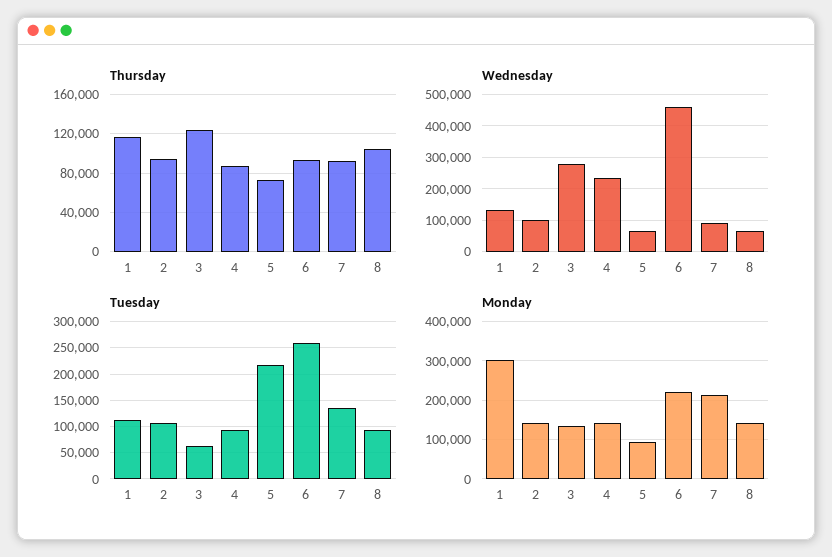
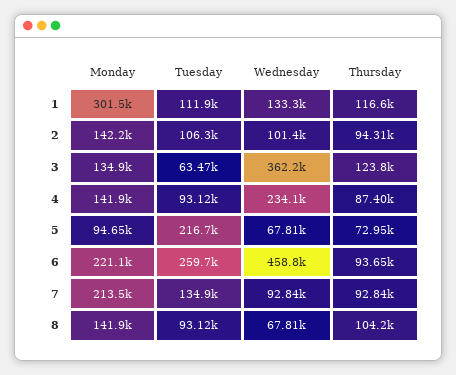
  {
    "Thursday": {
      "1": 116600,
      "2": 94310,
      "3": 123800,
      "4": 87400,
      "5": 72950,
      "6": 93650,
      "7": 92840,
      "8": 104200
    },
    "Wednesday": {
      "1": 133300,
      "2": 101400,
-     "3": 280000,
+     "3": 362200,
      "4": 234100,
      "5": 67810,
      "6": 458800,
      "7": 92840,
      "8": 67810
    },
    "Tuesday": {
      "1": 111900,
      "2": 106300,
      "3": 63470,
      "4": 93120,
      "5": 216700,
      "6": 259700,
      "7": 134900,
      "8": 93120
    },
    "Monday": {
      "1": 301500,
      "2": 142200,
      "3": 134900,
      "4": 141900,
      "5": 94650,
      "6": 221100,
      "7": 213500,
      "8": 141900
    }
  }

